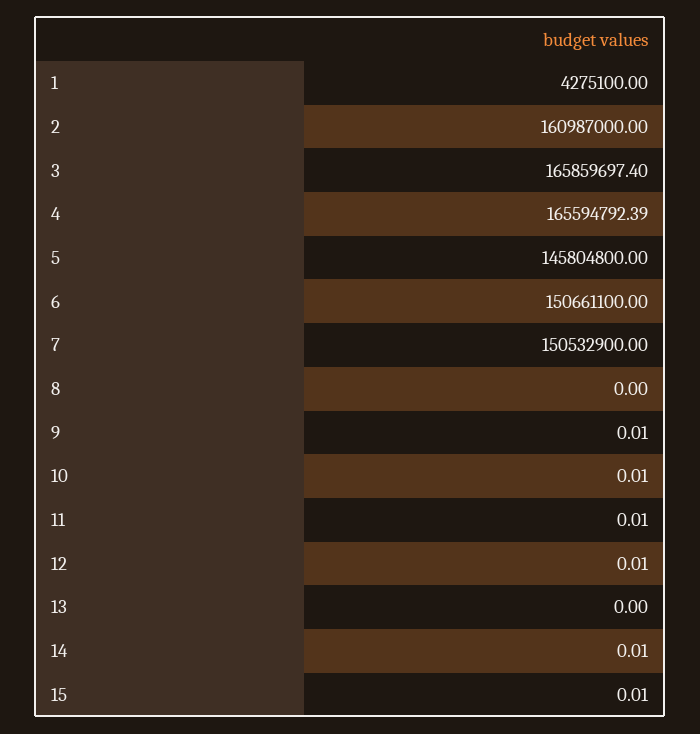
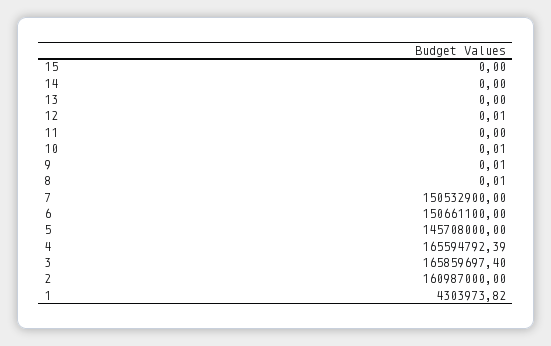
  {
-   "1": 4275100,
+   "1": 4303973.82,
    "2": 160987000,
    "3": 165859697.4,
    "4": 165594792.39,
-   "5": 145804800,
+   "5": 145708000,
    "6": 150661100,
    "7": 150532900,
-   "8": 0,
+   "8": 0.01,
    "9": 0.01,
    "10": 0.01,
-   "11": 0.01,
+   "11": 0,
    "12": 0.01,
    "13": 0,
-   "14": 0.01,
+   "14": 0,
-   "15": 0.01
+   "15": 0
  }

